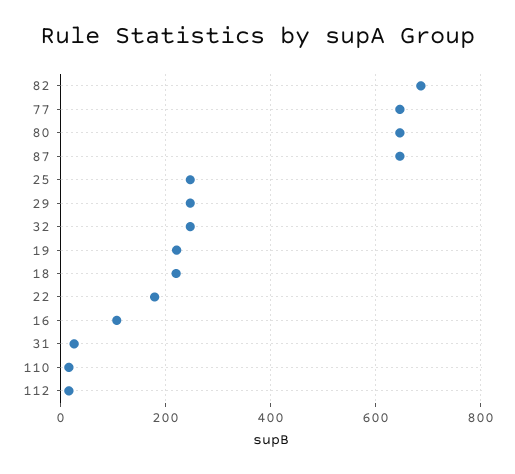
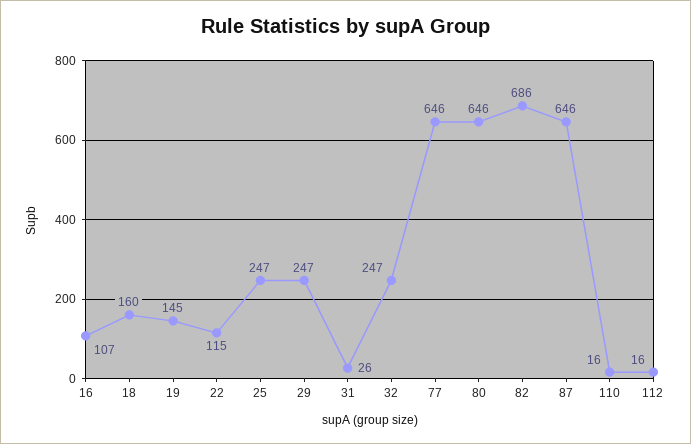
  {
    "82": 686,
    "77": 646,
    "80": 646,
    "87": 646,
    "25": 247,
    "29": 247,
    "32": 247,
-   "19": 220,
+   "19": 145,
-   "18": 220,
+   "18": 160,
-   "22": 180,
+   "22": 115,
    "16": 107,
    "31": 26,
    "110": 16,
    "112": 16
  }

